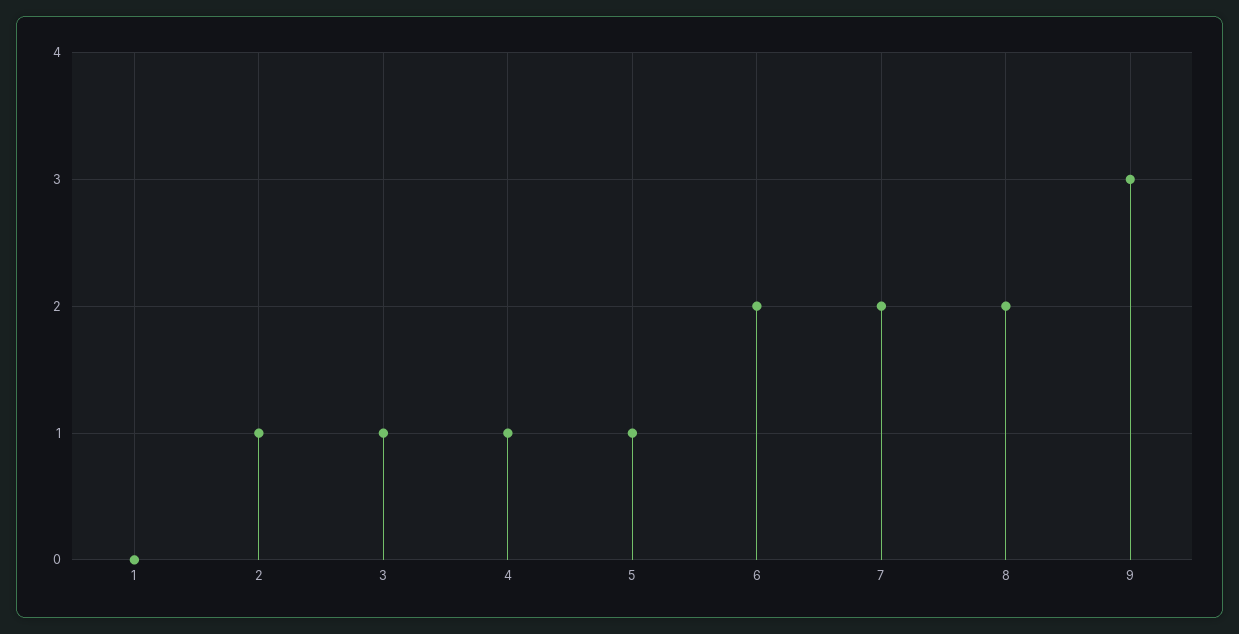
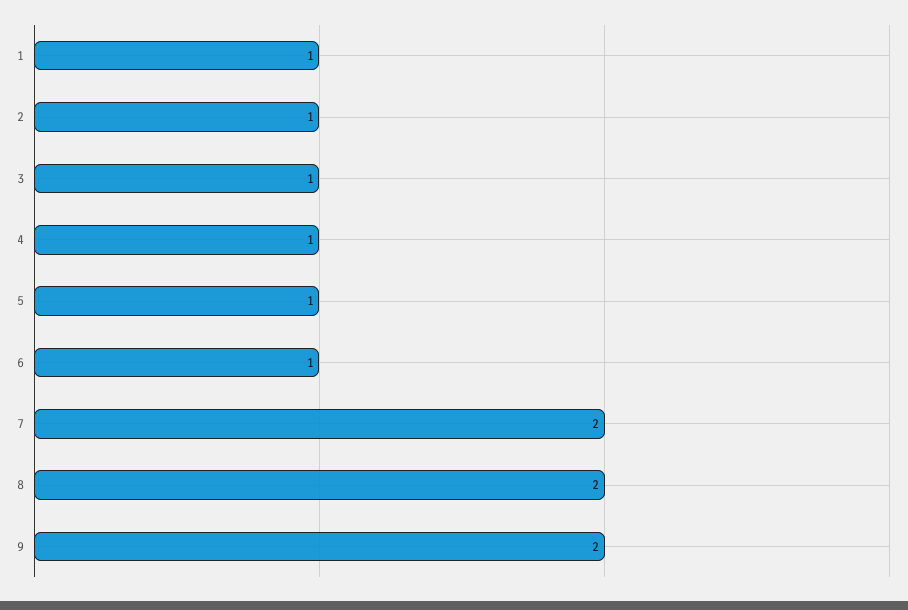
  {
-   "1": 0,
+   "1": 1,
    "2": 1,
    "3": 1,
    "4": 1,
    "5": 1,
-   "6": 2,
+   "6": 1,
    "7": 2,
    "8": 2,
-   "9": 3
+   "9": 2
  }

